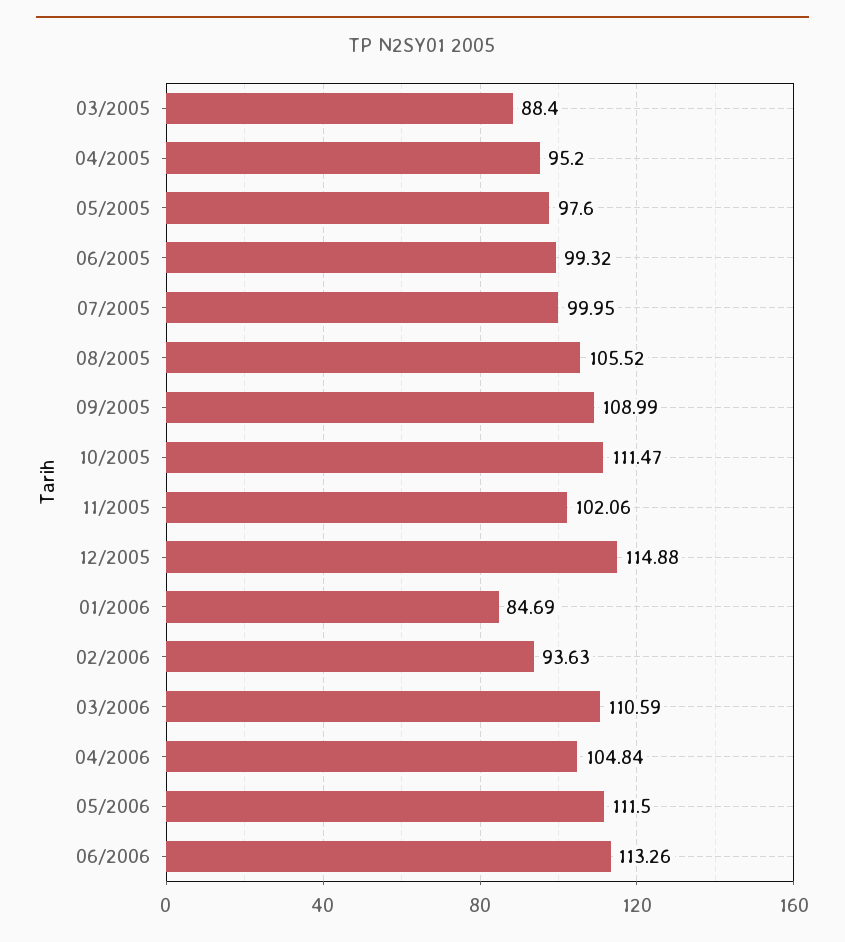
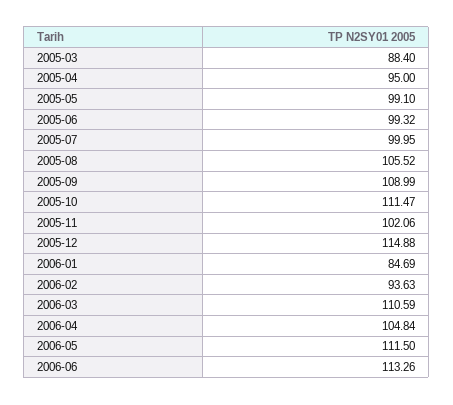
  {
    "03/2005": 88.4,
-   "04/2005": 95.2,
+   "04/2005": 95,
-   "05/2005": 97.6,
+   "05/2005": 99.1,
    "06/2005": 99.32,
    "07/2005": 99.95,
    "08/2005": 105.52,
    "09/2005": 108.99,
    "10/2005": 111.47,
    "11/2005": 102.06,
    "12/2005": 114.88,
    "01/2006": 84.69,
    "02/2006": 93.63,
    "03/2006": 110.59,
    "04/2006": 104.84,
    "05/2006": 111.5,
    "06/2006": 113.26
  }

